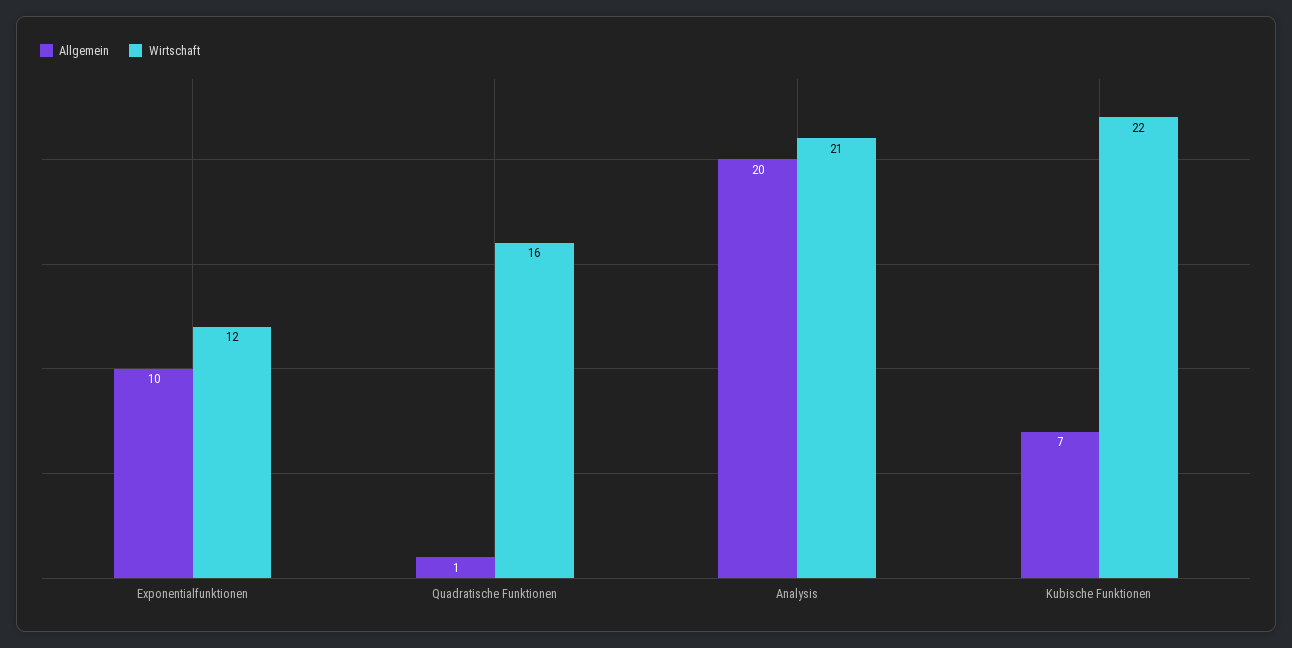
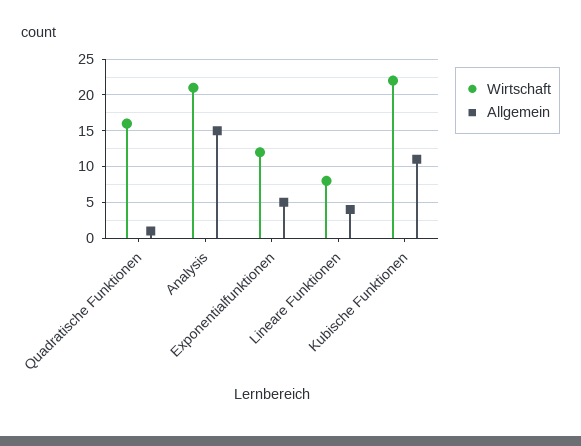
  {
    "Allgemein": {
-     "Exponentialfunktionen": 10,
+     "Exponentialfunktionen": 5,
      "Quadratische Funktionen": 1,
-     "Analysis": 20,
+     "Analysis": 15,
-     "Kubische Funktionen": 7
+     "Kubische Funktionen": 11,
+     "Lineare Funktionen": 4
    },
    "Wirtschaft": {
      "Exponentialfunktionen": 12,
      "Quadratische Funktionen": 16,
      "Analysis": 21,
-     "Kubische Funktionen": 22
+     "Kubische Funktionen": 22,
+     "Lineare Funktionen": 8
    }
  }

